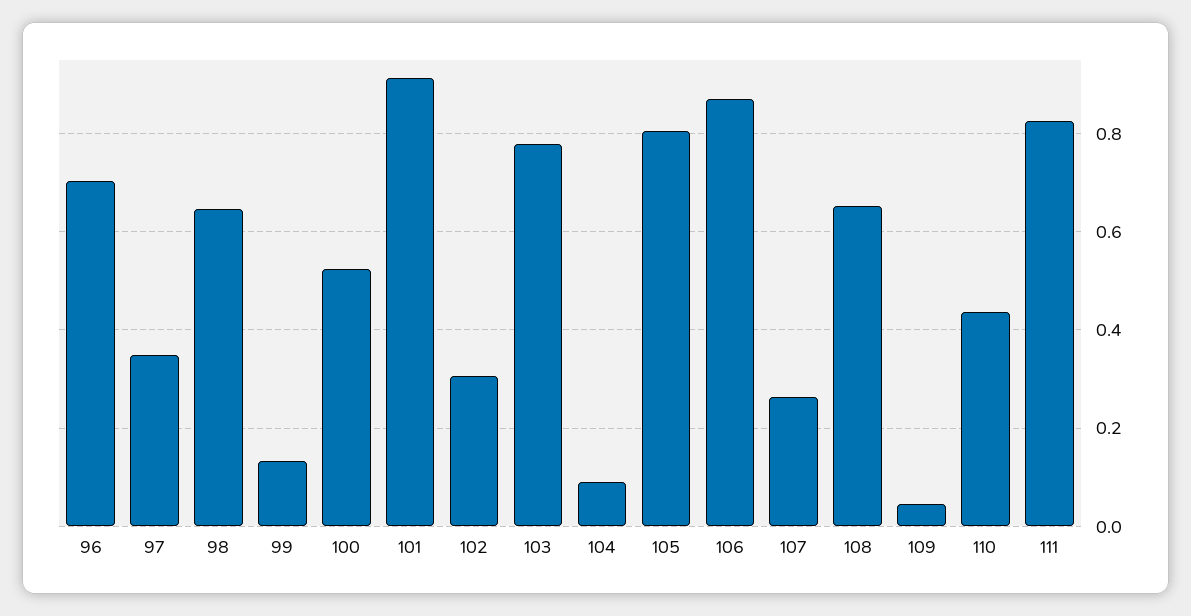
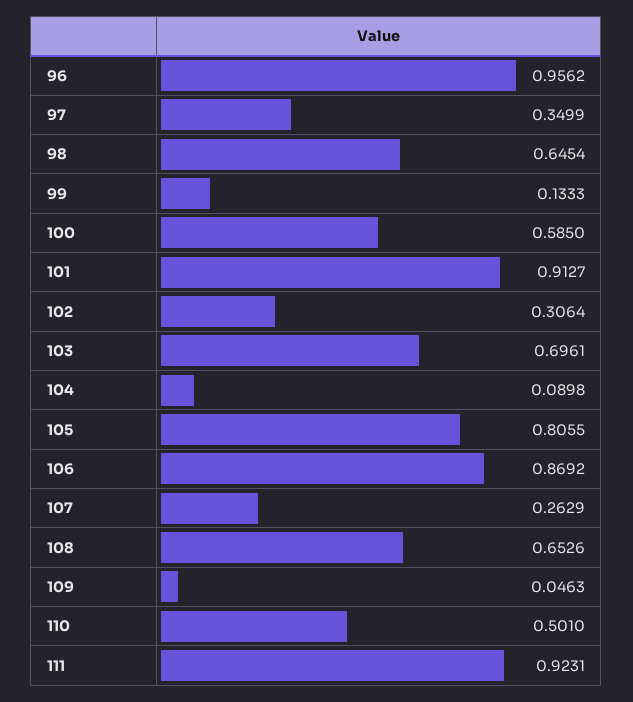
  {
-   "96": 0.7,
+   "96": 0.9562,
    "97": 0.3499,
    "98": 0.6454,
    "99": 0.1333,
-   "100": 0.52,
+   "100": 0.585,
    "101": 0.9127,
    "102": 0.3064,
-   "103": 0.78,
+   "103": 0.6961,
    "104": 0.0898,
    "105": 0.8055,
    "106": 0.8692,
    "107": 0.2629,
    "108": 0.6526,
    "109": 0.0463,
-   "110": 0.44,
+   "110": 0.501,
-   "111": 0.82
+   "111": 0.9231
  }

